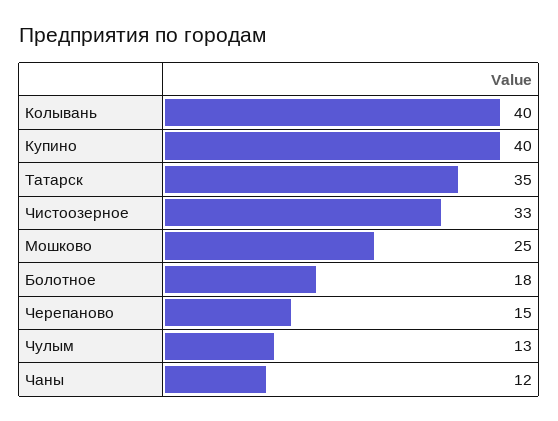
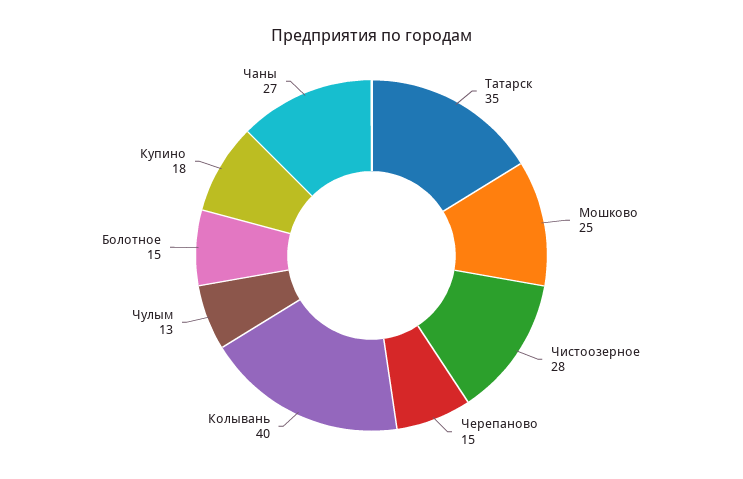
  {
    "Колывань": 40,
-   "Купино": 40,
+   "Купино": 18,
    "Татарск": 35,
-   "Чистоозерное": 33,
+   "Чистоозерное": 28,
    "Мошково": 25,
-   "Болотное": 18,
+   "Болотное": 15,
    "Черепаново": 15,
    "Чулым": 13,
-   "Чаны": 12
+   "Чаны": 27
  }

